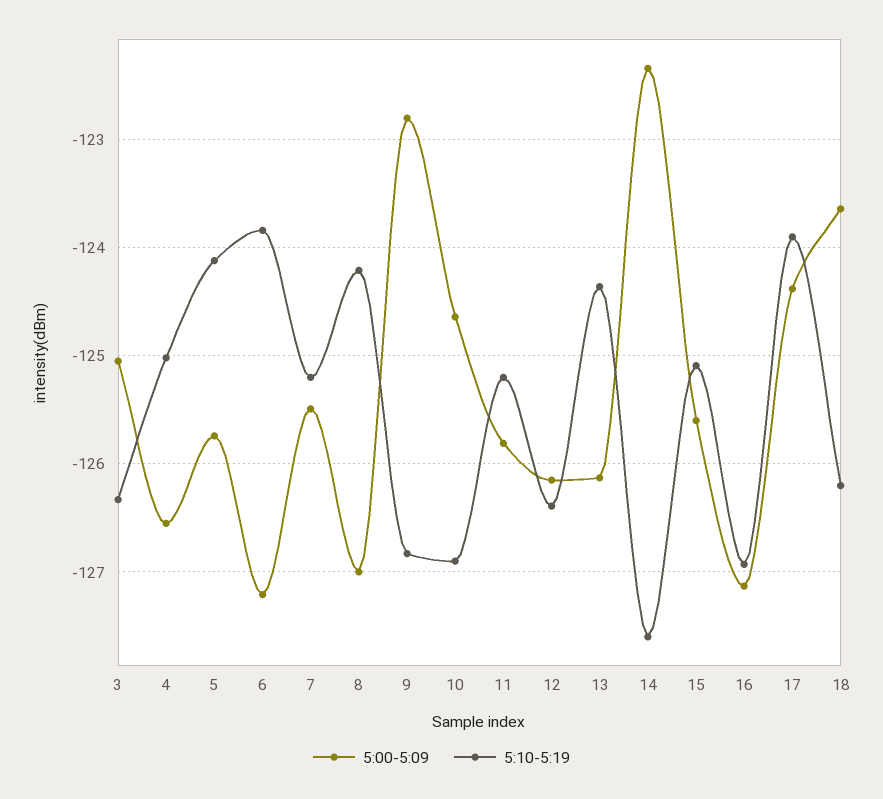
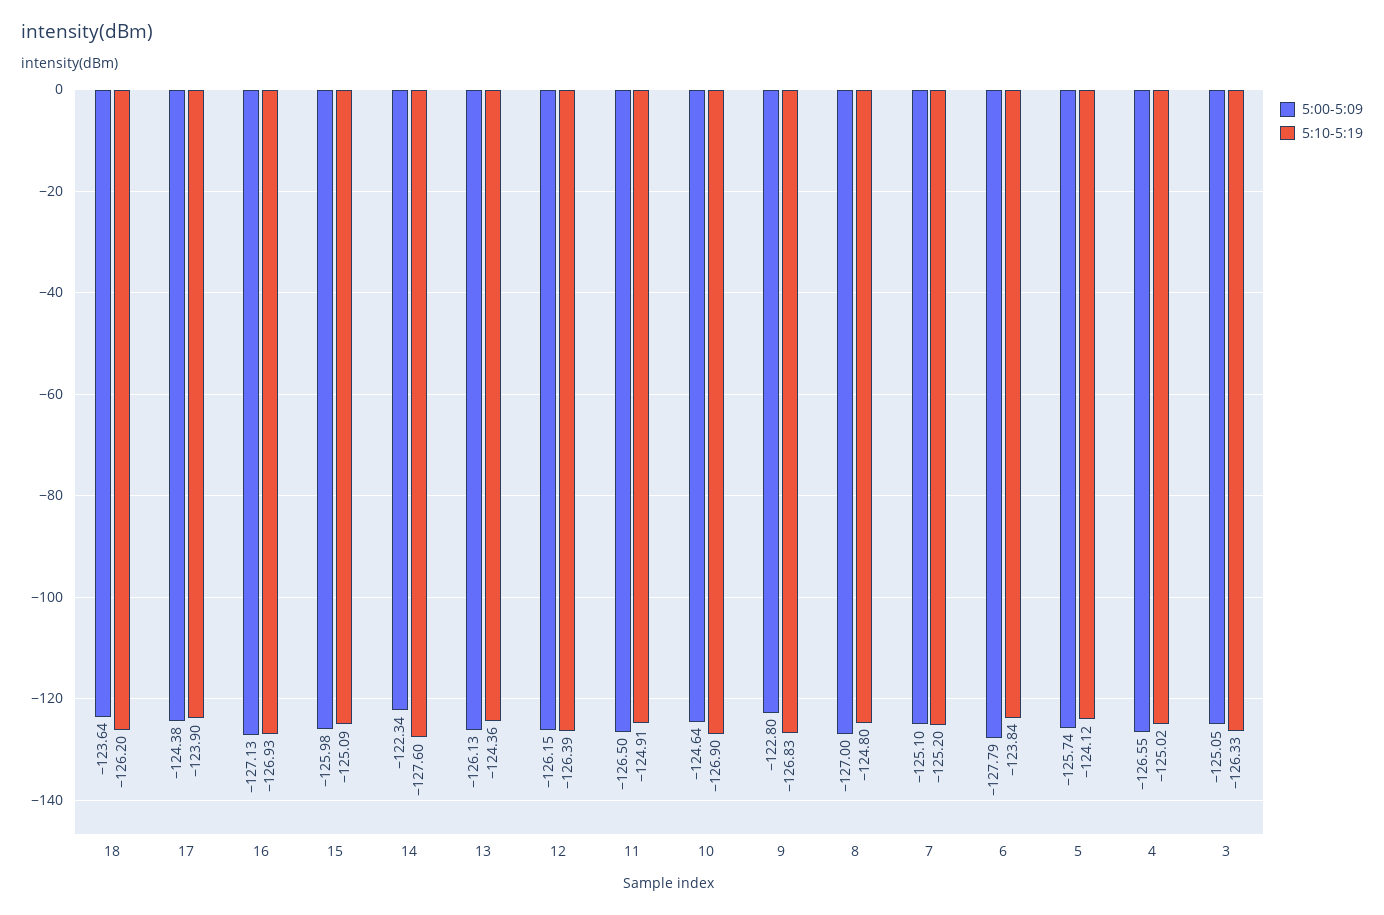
  {
    "5:00-5:09": {
      "3": -125.05,
      "4": -126.55,
      "5": -125.74,
-     "6": -127.2,
+     "6": -127.79,
-     "7": -125.5,
+     "7": -125.1,
      "8": -127,
      "9": -122.8,
      "10": -124.64,
-     "11": -125.8,
+     "11": -126.5,
      "12": -126.15,
      "13": -126.13,
      "14": -122.34,
-     "15": -125.6,
+     "15": -125.98,
      "16": -127.13,
      "17": -124.38,
      "18": -123.64
    },
    "5:10-5:19": {
      "3": -126.33,
      "4": -125.02,
      "5": -124.12,
      "6": -123.84,
      "7": -125.2,
-     "8": -124.2,
+     "8": -124.8,
      "9": -126.83,
      "10": -126.9,
-     "11": -125.2,
+     "11": -124.91,
      "12": -126.39,
      "13": -124.36,
      "14": -127.6,
      "15": -125.09,
      "16": -126.93,
      "17": -123.9,
      "18": -126.2
    }
  }

